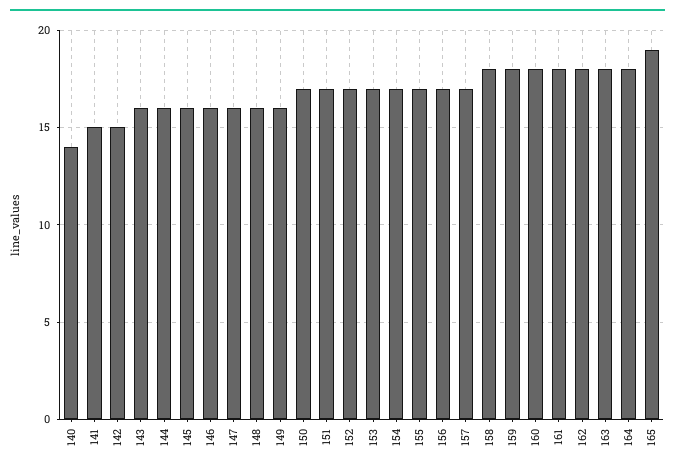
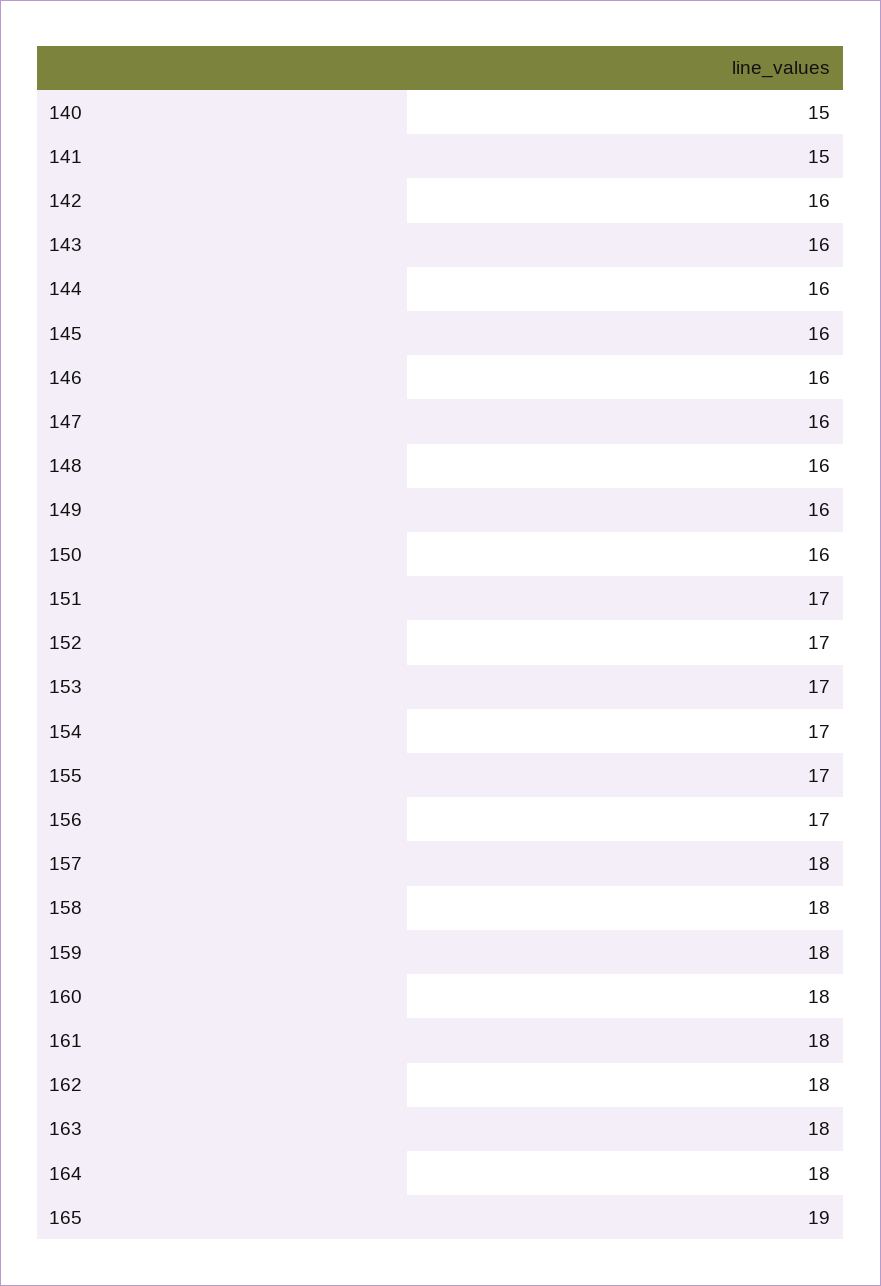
  {
-   "140": 14,
+   "140": 15,
    "141": 15,
-   "142": 15,
+   "142": 16,
    "143": 16,
    "144": 16,
    "145": 16,
    "146": 16,
    "147": 16,
    "148": 16,
    "149": 16,
-   "150": 17,
+   "150": 16,
    "151": 17,
    "152": 17,
    "153": 17,
    "154": 17,
    "155": 17,
    "156": 17,
-   "157": 17,
+   "157": 18,
    "158": 18,
    "159": 18,
    "160": 18,
    "161": 18,
    "162": 18,
    "163": 18,
    "164": 18,
    "165": 19
  }

